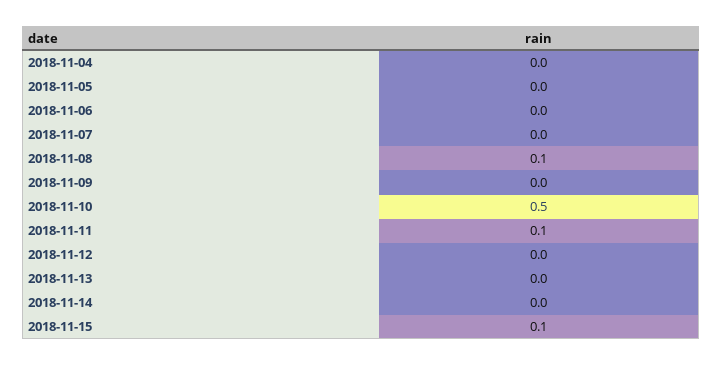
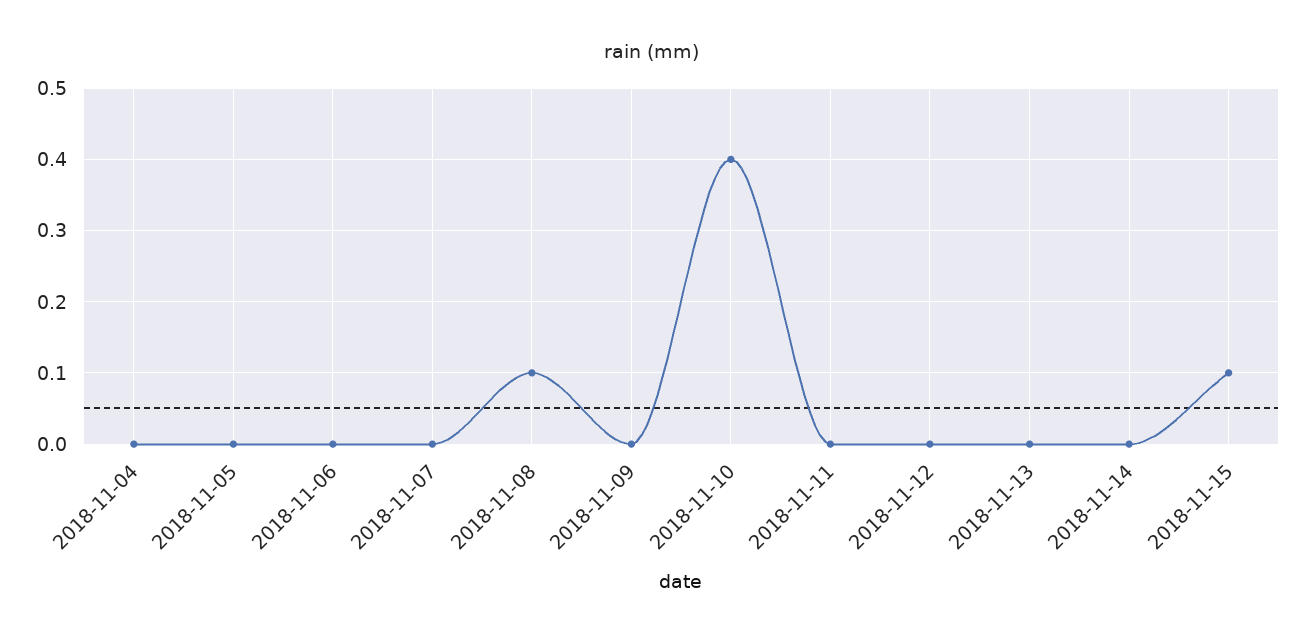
  {
    "2018-11-04": 0,
    "2018-11-05": 0,
    "2018-11-06": 0,
    "2018-11-07": 0,
    "2018-11-08": 0.1,
    "2018-11-09": 0,
-   "2018-11-10": 0.5,
+   "2018-11-10": 0.4,
-   "2018-11-11": 0.1,
+   "2018-11-11": 0,
    "2018-11-12": 0,
    "2018-11-13": 0,
    "2018-11-14": 0,
    "2018-11-15": 0.1
  }

